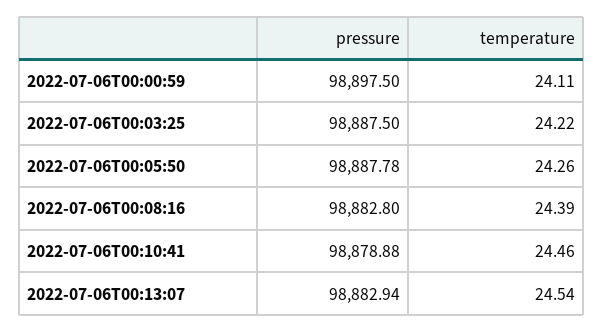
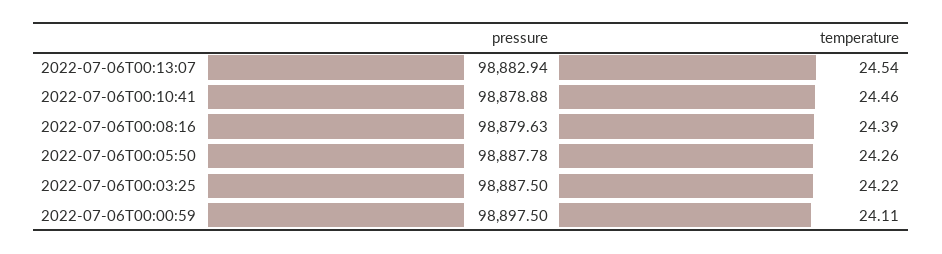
  {
    "pressure": {
      "2022-07-06T00:00:59": 98897.5,
      "2022-07-06T00:03:25": 98887.5,
      "2022-07-06T00:05:50": 98887.78,
-     "2022-07-06T00:08:16": 98882.8,
+     "2022-07-06T00:08:16": 98879.63,
      "2022-07-06T00:10:41": 98878.88,
      "2022-07-06T00:13:07": 98882.94
    },
    "temperature": {
      "2022-07-06T00:00:59": 24.11,
      "2022-07-06T00:03:25": 24.22,
      "2022-07-06T00:05:50": 24.26,
      "2022-07-06T00:08:16": 24.39,
      "2022-07-06T00:10:41": 24.46,
      "2022-07-06T00:13:07": 24.54
    }
  }

